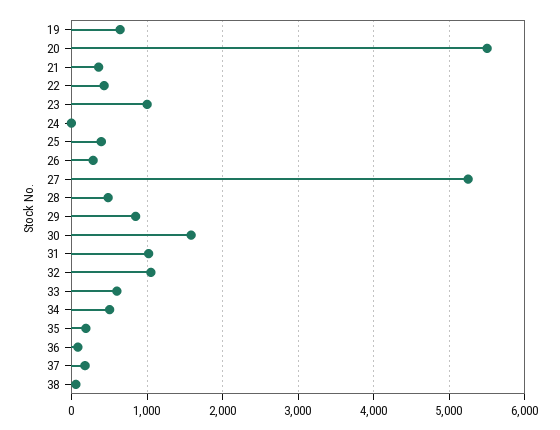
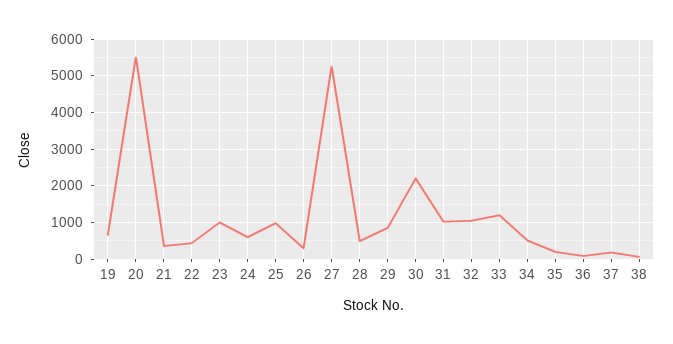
  {
    "19": 600,
    "20": 5500,
    "21": 400,
    "22": 400,
    "23": 1000,
-   "24": 0,
+   "24": 600,
-   "25": 400,
+   "25": 1000,
    "26": 300,
    "27": 5300,
    "28": 500,
    "29": 900,
-   "30": 1600,
+   "30": 2200,
    "31": 1000,
    "32": 1100,
-   "33": 600,
+   "33": 1200,
    "34": 500,
    "35": 200,
    "36": 100,
    "37": 200,
    "38": 100
  }

